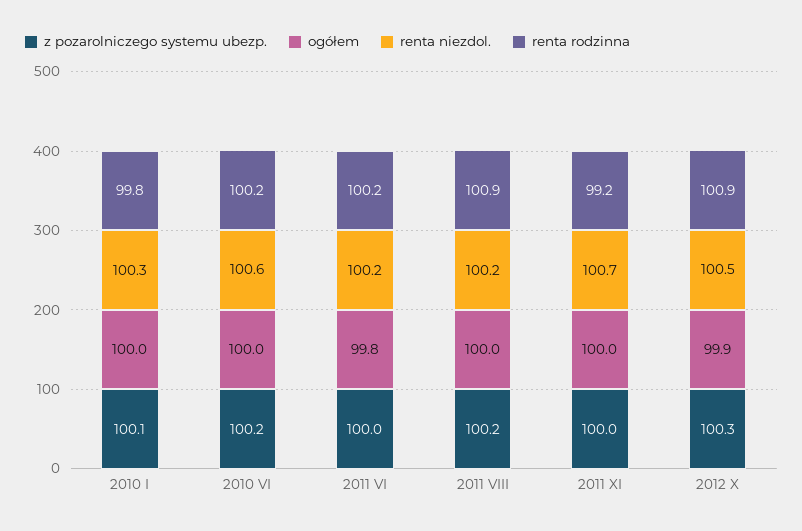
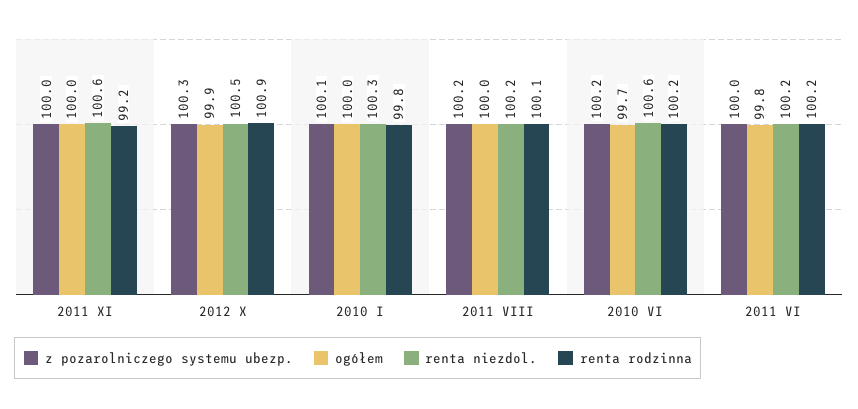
  {
    "z pozarolniczego systemu ubezp.": {
      "2010 I": 100.1,
      "2010 VI": 100.2,
      "2011 VI": 100,
      "2011 VIII": 100.2,
      "2011 XI": 100,
      "2012 X": 100.3
    },
    "ogółem": {
      "2010 I": 100,
-     "2010 VI": 100,
+     "2010 VI": 99.7,
      "2011 VI": 99.8,
      "2011 VIII": 100,
      "2011 XI": 100,
      "2012 X": 99.9
    },
    "renta niezdol.": {
      "2010 I": 100.3,
      "2010 VI": 100.6,
      "2011 VI": 100.2,
      "2011 VIII": 100.2,
-     "2011 XI": 100.7,
+     "2011 XI": 100.6,
      "2012 X": 100.5
    },
    "renta rodzinna": {
      "2010 I": 99.8,
      "2010 VI": 100.2,
      "2011 VI": 100.2,
-     "2011 VIII": 100.9,
+     "2011 VIII": 100.1,
      "2011 XI": 99.2,
      "2012 X": 100.9
    }
  }

